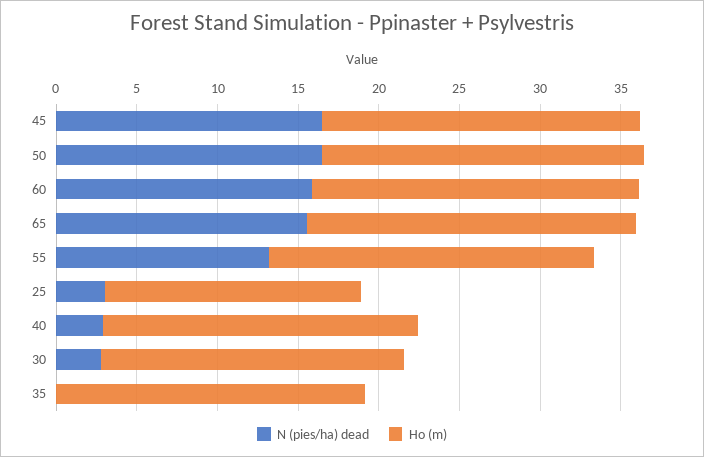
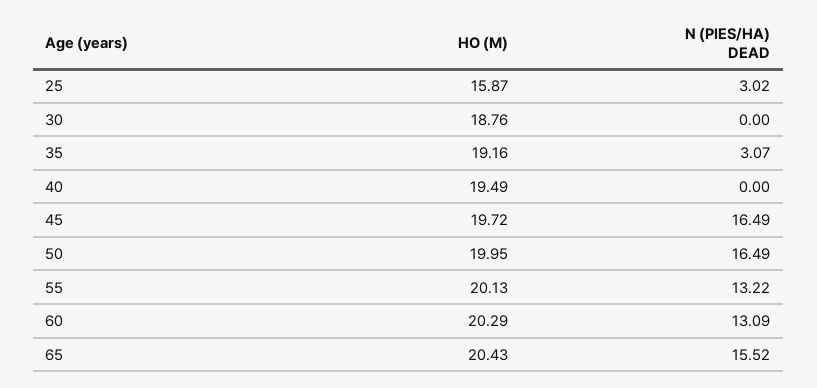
  {
    "N (pies/ha) dead": {
      "45": 16.49,
      "50": 16.49,
-     "60": 16,
+     "60": 13.09,
      "65": 15.52,
      "55": 13.22,
      "25": 3.02,
-     "40": 3,
+     "40": 0,
-     "30": 3,
+     "30": 0,
-     "35": 0
+     "35": 3.07
    },
    "Ho (m)": {
      "45": 19.72,
      "50": 19.95,
      "60": 20.29,
      "65": 20.43,
      "55": 20.13,
      "25": 15.87,
      "40": 19.49,
      "30": 18.76,
      "35": 19.16
    }
  }

